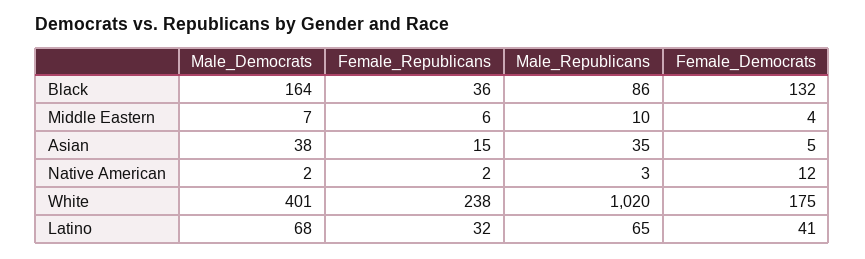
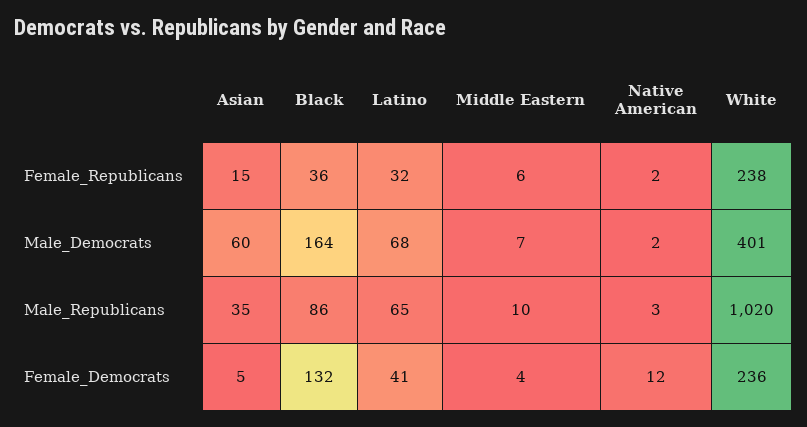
  {
    "Male_Democrats": {
      "Black": 164,
      "Middle Eastern": 7,
-     "Asian": 38,
+     "Asian": 60,
      "Native American": 2,
      "White": 401,
      "Latino": 68
    },
    "Female_Republicans": {
      "Black": 36,
      "Middle Eastern": 6,
      "Asian": 15,
      "Native American": 2,
      "White": 238,
      "Latino": 32
    },
    "Male_Republicans": {
      "Black": 86,
      "Middle Eastern": 10,
      "Asian": 35,
      "Native American": 3,
      "White": 1020,
      "Latino": 65
    },
    "Female_Democrats": {
      "Black": 132,
      "Middle Eastern": 4,
      "Asian": 5,
      "Native American": 12,
-     "White": 175,
+     "White": 236,
      "Latino": 41
    }
  }

